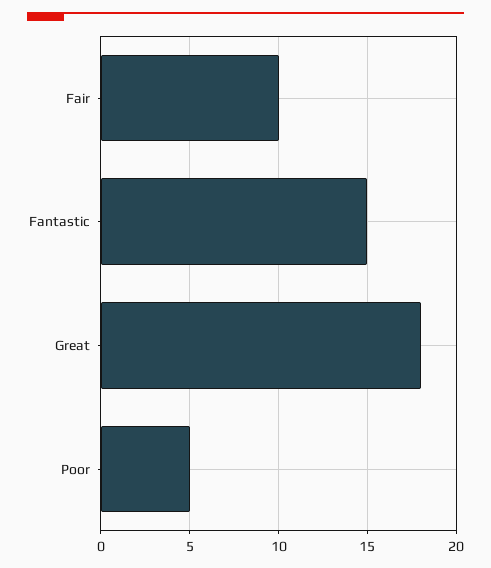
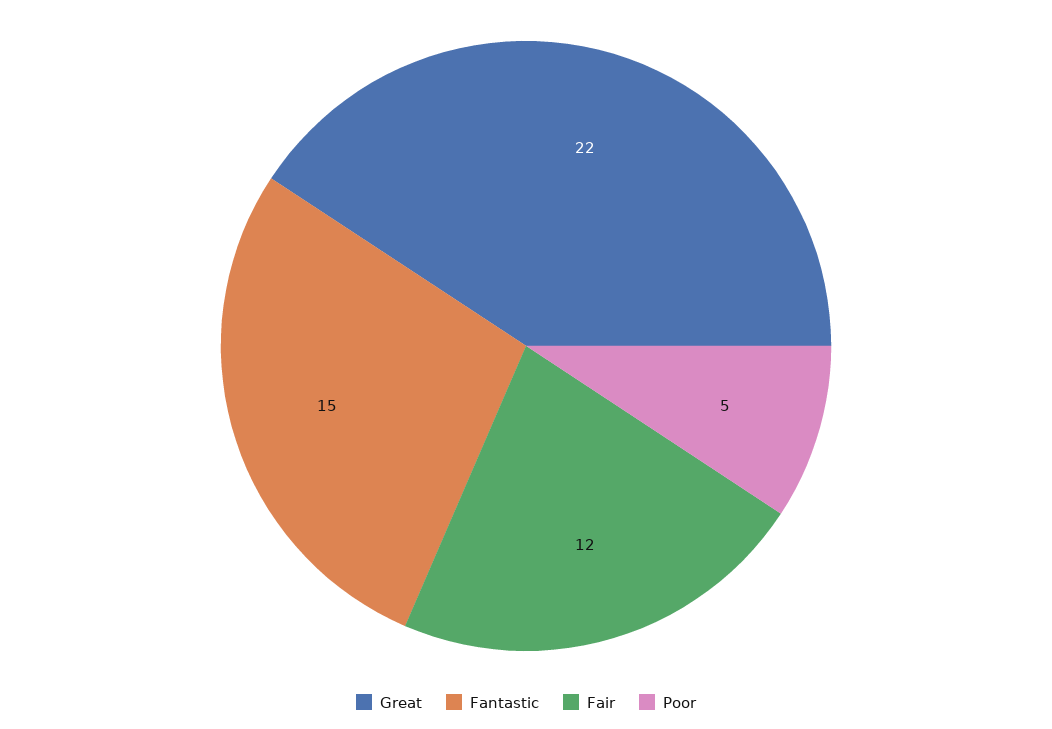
  {
-   "Fair": 10,
+   "Fair": 12,
    "Fantastic": 15,
-   "Great": 18,
+   "Great": 22,
    "Poor": 5
  }

